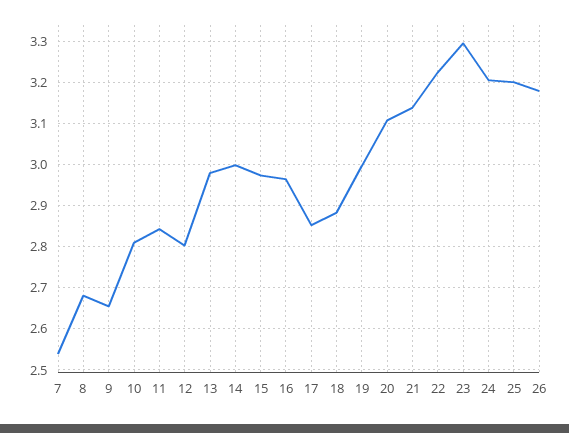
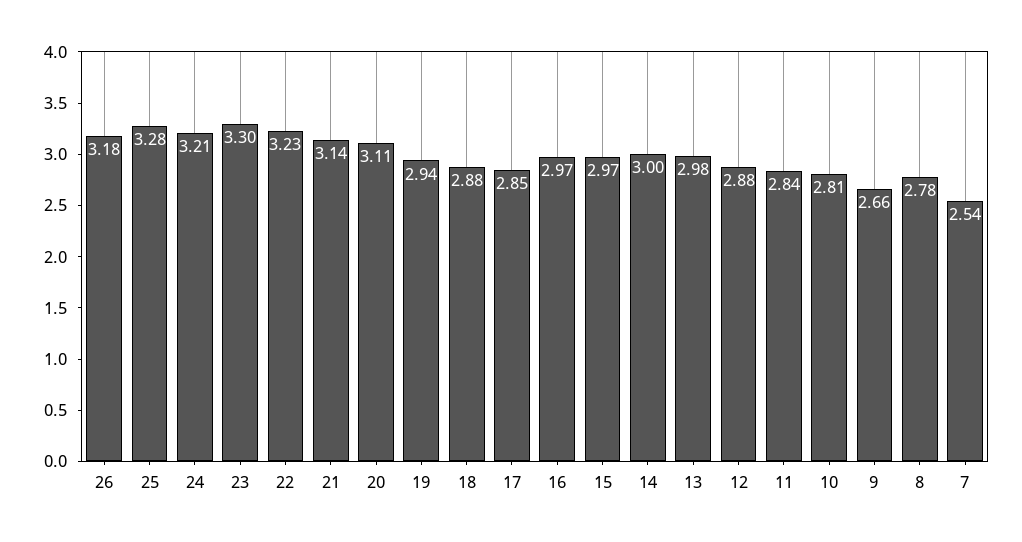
  {
    "7": 2.54,
-   "8": 2.68,
+   "8": 2.78,
    "9": 2.66,
    "10": 2.81,
    "11": 2.84,
-   "12": 2.8,
+   "12": 2.88,
    "13": 2.98,
    "14": 3,
    "15": 2.97,
    "16": 2.97,
    "17": 2.85,
    "18": 2.88,
-   "19": 3,
+   "19": 2.94,
    "20": 3.11,
    "21": 3.14,
    "22": 3.23,
    "23": 3.3,
    "24": 3.21,
-   "25": 3.2,
+   "25": 3.28,
    "26": 3.18
  }

